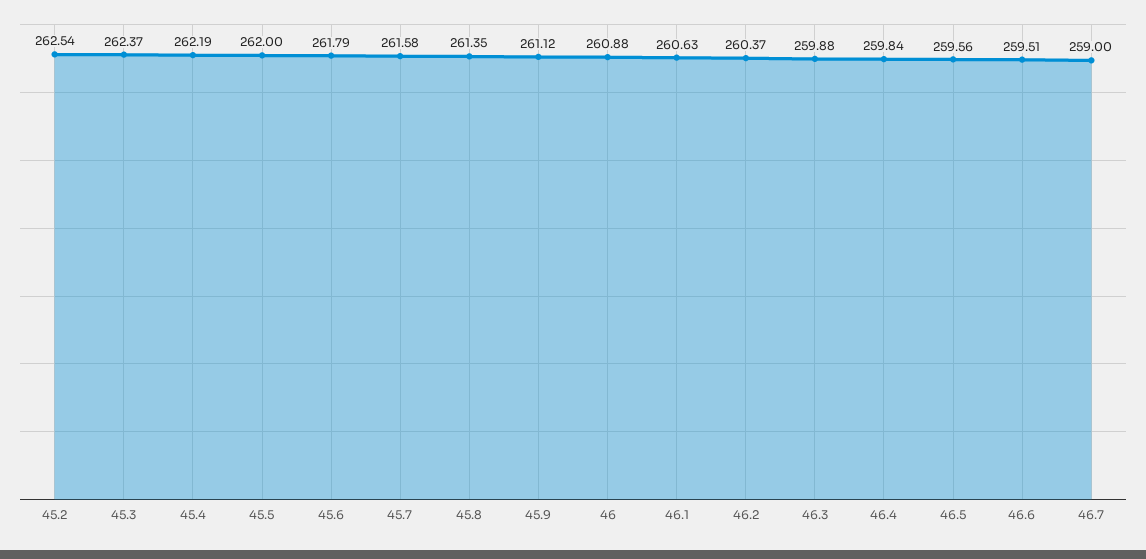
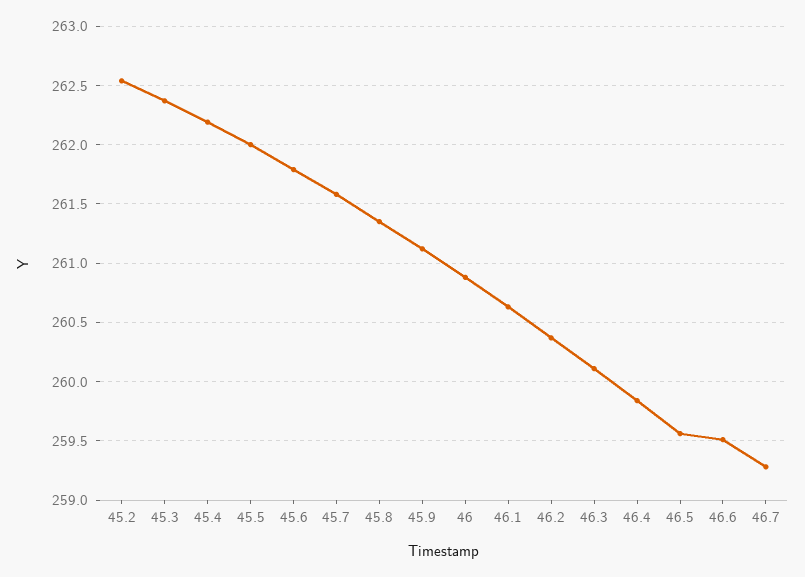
  {
    "45.2": 262.54,
    "45.3": 262.37,
    "45.4": 262.19,
    "45.5": 262,
    "45.6": 261.79,
    "45.7": 261.58,
    "45.8": 261.35,
    "45.9": 261.12,
    "46": 260.88,
    "46.1": 260.63,
    "46.2": 260.37,
-   "46.3": 259.88,
+   "46.3": 260.1,
    "46.4": 259.84,
    "46.5": 259.56,
    "46.6": 259.51,
-   "46.7": 259
+   "46.7": 259.3
  }

